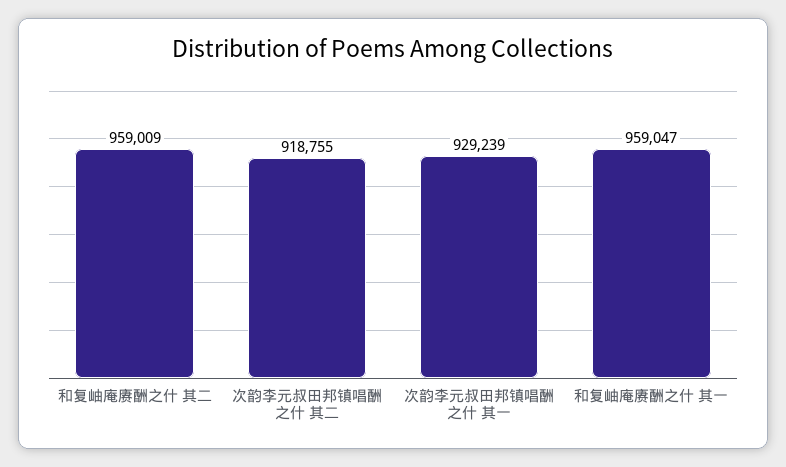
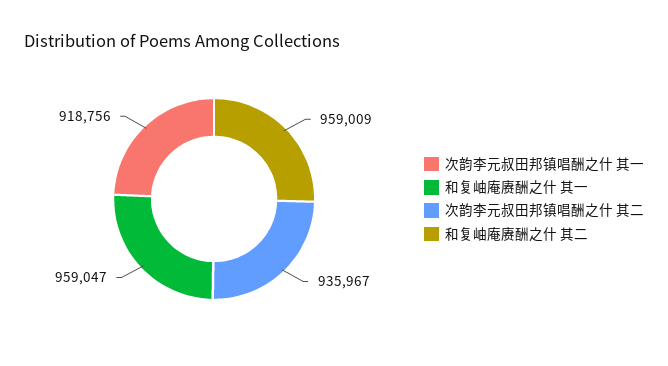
  {
    "和复岫庵赓酬之什 其二": 959009,
-   "次韵李元叔田邦镇唱酬之什 其二": 918755,
+   "次韵李元叔田邦镇唱酬之什 其二": 935967,
-   "次韵李元叔田邦镇唱酬之什 其一": 929239,
+   "次韵李元叔田邦镇唱酬之什 其一": 918756,
    "和复岫庵赓酬之什 其一": 959047
  }

